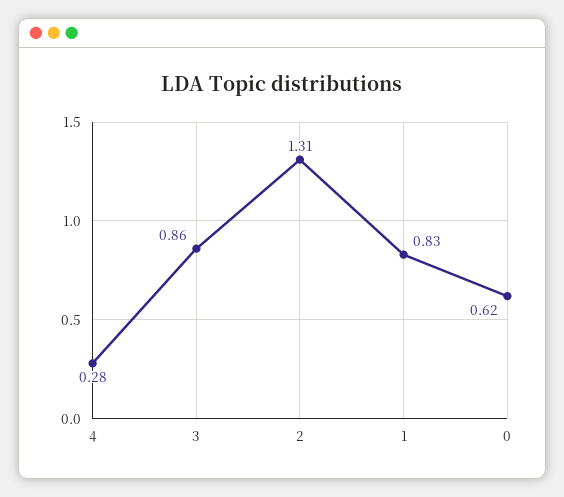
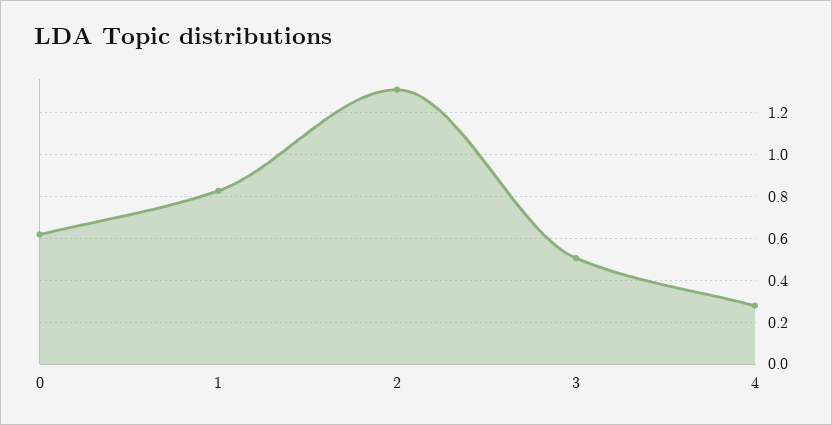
  {
    "4": 0.28,
-   "3": 0.86,
+   "3": 0.5,
    "2": 1.31,
    "1": 0.83,
    "0": 0.62
  }

